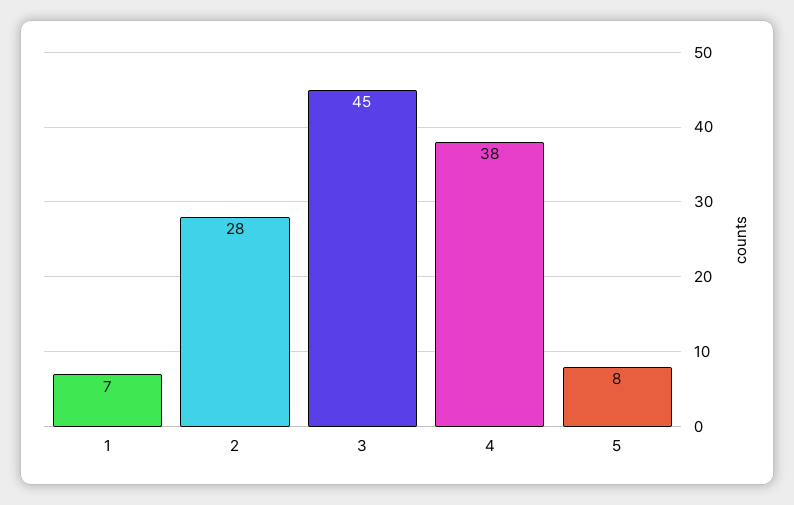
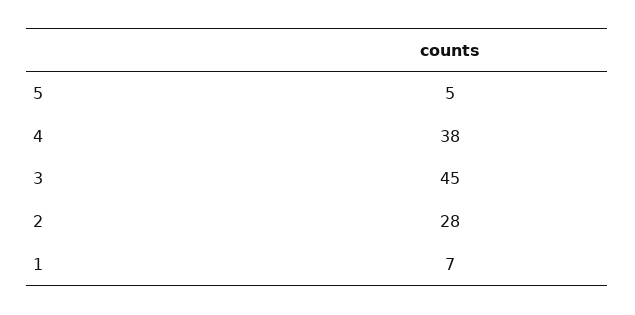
  {
    "1": 7,
    "2": 28,
    "3": 45,
    "4": 38,
-   "5": 8
+   "5": 5
  }

